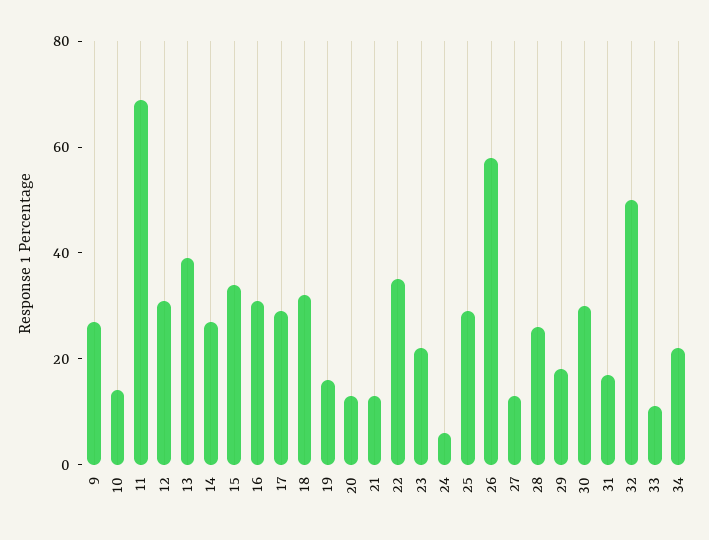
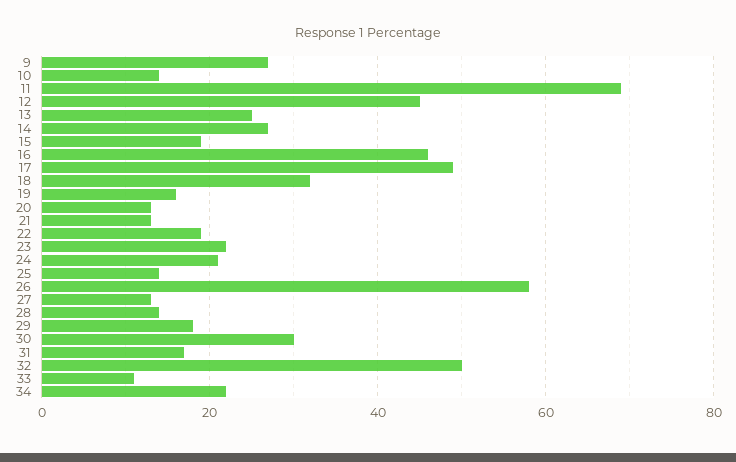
  {
    "9": 25,
    "10": 15,
    "11": 70,
-   "12": 30,
+   "12": 45,
-   "13": 40,
+   "13": 25,
    "14": 25,
-   "15": 35,
+   "15": 20,
-   "16": 30,
+   "16": 45,
-   "17": 30,
+   "17": 50,
    "18": 30,
    "19": 15,
    "20": 15,
    "21": 15,
-   "22": 35,
+   "22": 20,
    "23": 20,
-   "24": 5,
+   "24": 20,
-   "25": 30,
+   "25": 15,
    "26": 60,
    "27": 15,
-   "28": 25,
+   "28": 15,
    "29": 20,
    "30": 30,
    "31": 15,
    "32": 50,
    "33": 10,
    "34": 20
  }

